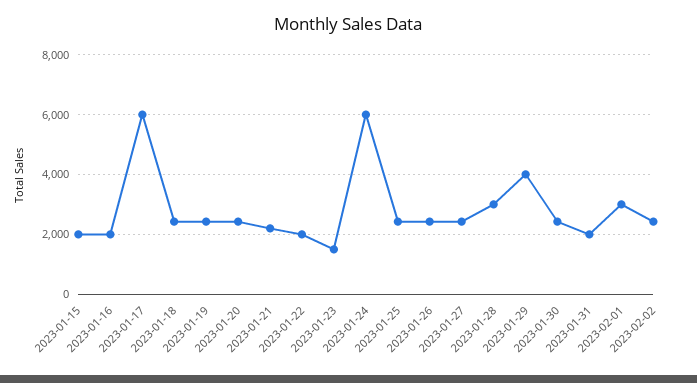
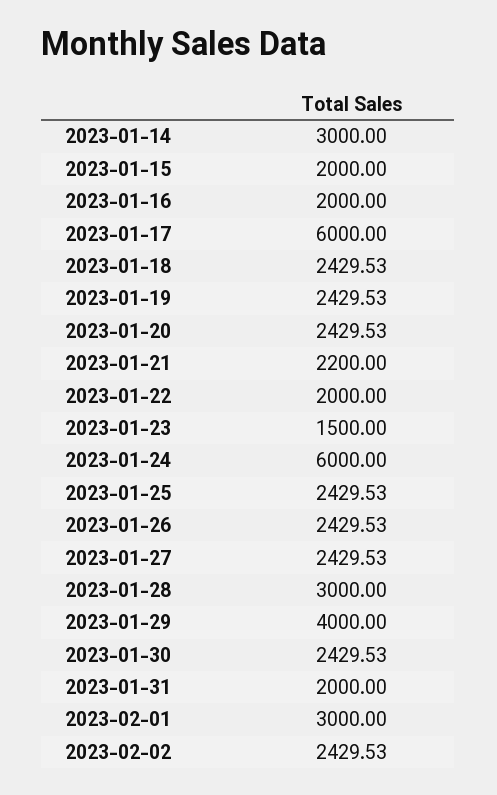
  {
    "2023-01-15": 2000,
    "2023-01-16": 2000,
    "2023-01-17": 6000,
    "2023-01-18": 2429.53,
    "2023-01-19": 2429.53,
    "2023-01-20": 2429.53,
    "2023-01-21": 2200,
    "2023-01-22": 2000,
    "2023-01-23": 1500,
    "2023-01-24": 6000,
    "2023-01-25": 2429.53,
    "2023-01-26": 2429.53,
    "2023-01-27": 2429.53,
    "2023-01-28": 3000,
    "2023-01-29": 4000,
    "2023-01-30": 2429.53,
    "2023-01-31": 2000,
    "2023-02-01": 3000,
-   "2023-02-02": 2429.53
+   "2023-02-02": 2429.53,
+   "2023-01-14": 3000
  }

